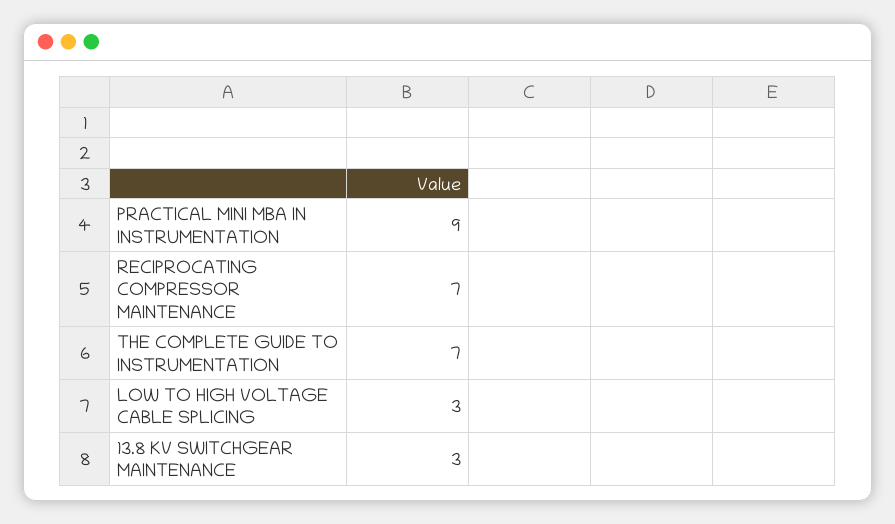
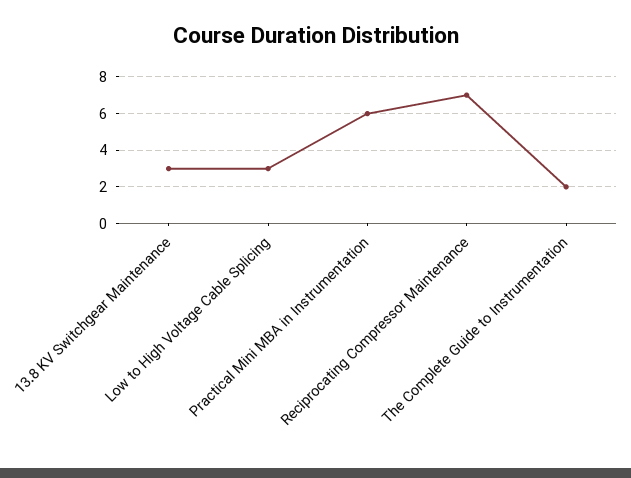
  {
-   "PRACTICAL MINI MBA IN INSTRUMENTATION": 9,
+   "PRACTICAL MINI MBA IN INSTRUMENTATION": 6,
    "RECIPROCATING COMPRESSOR MAINTENANCE": 7,
-   "THE COMPLETE GUIDE TO INSTRUMENTATION": 7,
+   "THE COMPLETE GUIDE TO INSTRUMENTATION": 2,
    "LOW TO HIGH VOLTAGE CABLE SPLICING": 3,
    "13.8 KV SWITCHGEAR MAINTENANCE": 3
  }

